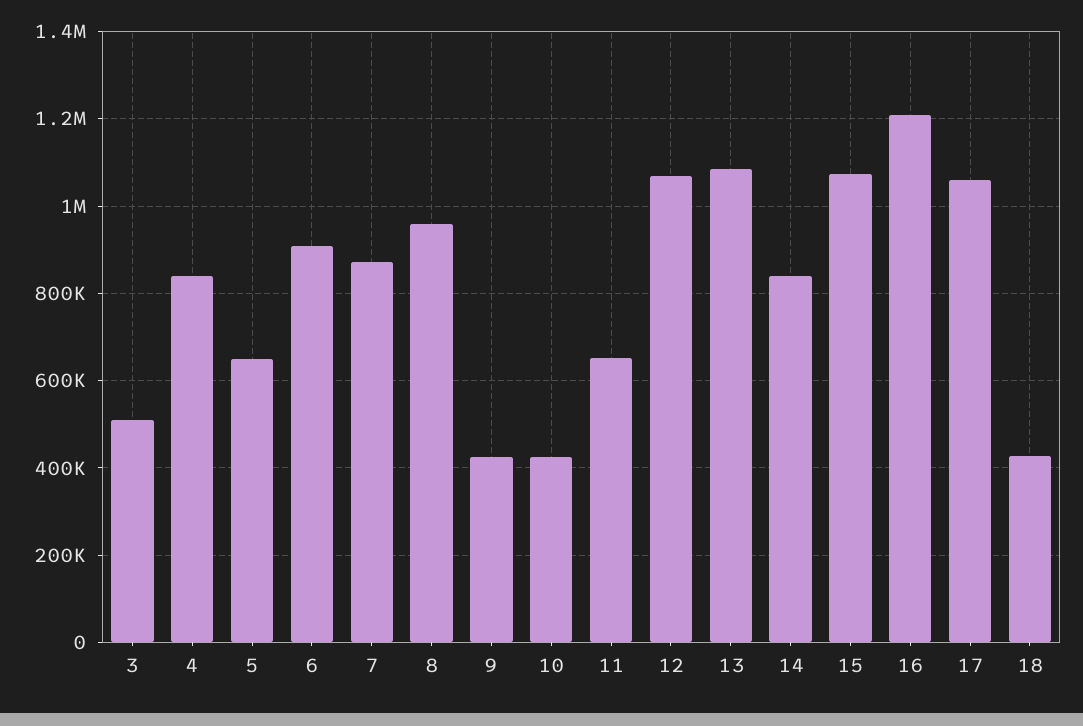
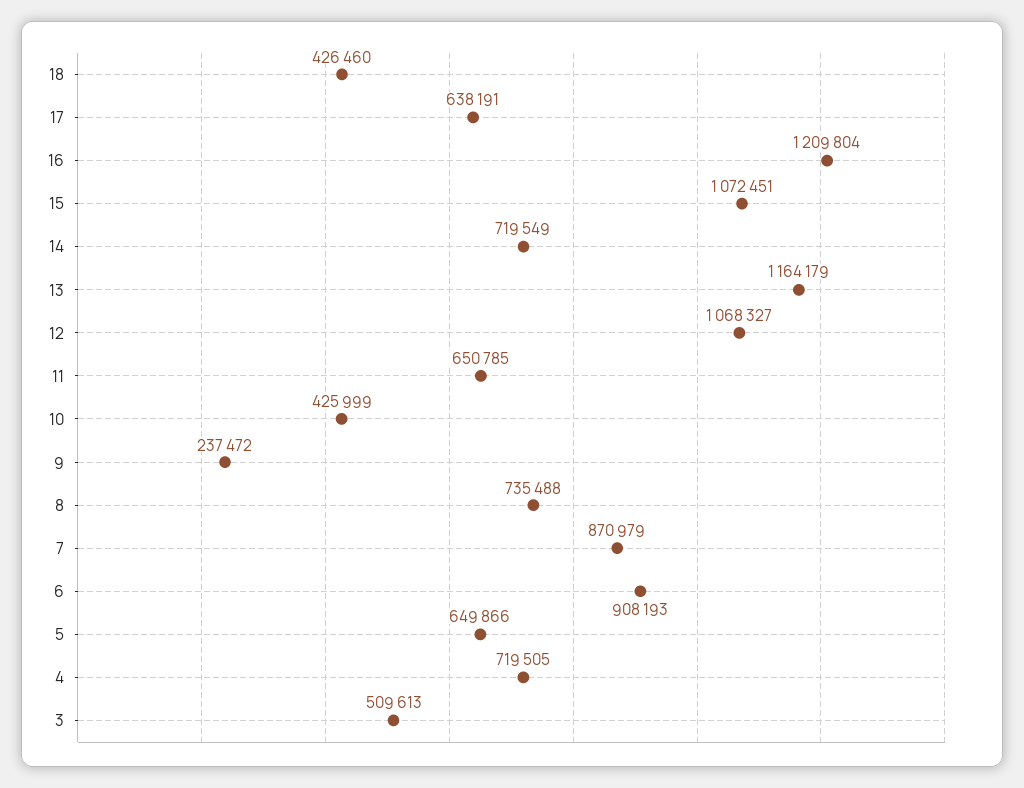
  {
    "3": 509613,
-   "4": 840000,
+   "4": 719505,
    "5": 649866,
    "6": 908193,
    "7": 870979,
-   "8": 960000,
+   "8": 735488,
-   "9": 420000,
+   "9": 237472,
    "10": 425999,
    "11": 650785,
    "12": 1068327,
-   "13": 1080000,
+   "13": 1164179,
-   "14": 840000,
+   "14": 719549,
    "15": 1072451,
    "16": 1209804,
-   "17": 1060000,
+   "17": 638191,
    "18": 426460
  }

